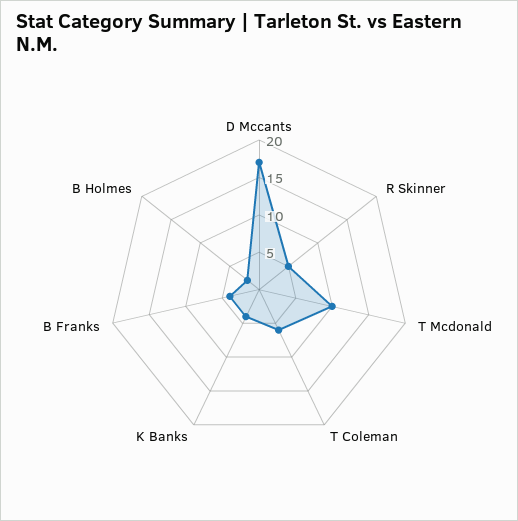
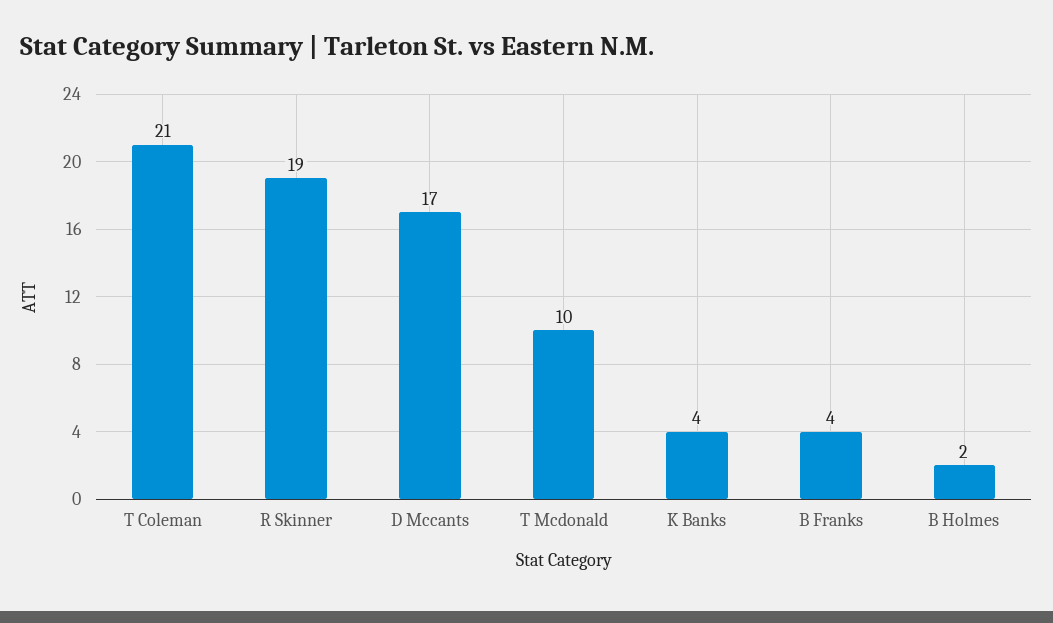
  {
    "D Mccants": 17,
-   "R Skinner": 5,
+   "R Skinner": 19,
    "T Mcdonald": 10,
-   "T Coleman": 5,
+   "T Coleman": 21,
    "K Banks": 4,
    "B Franks": 4,
    "B Holmes": 2
  }

